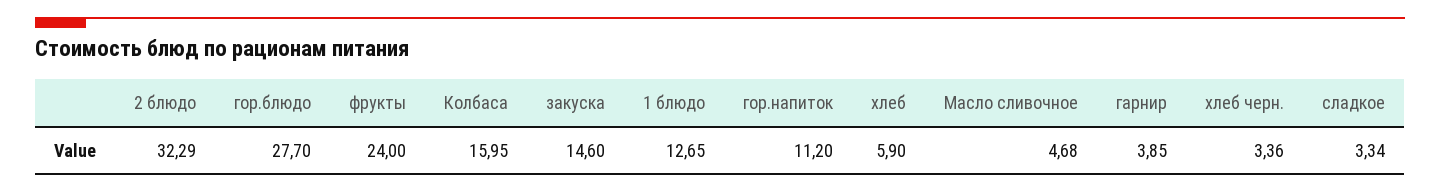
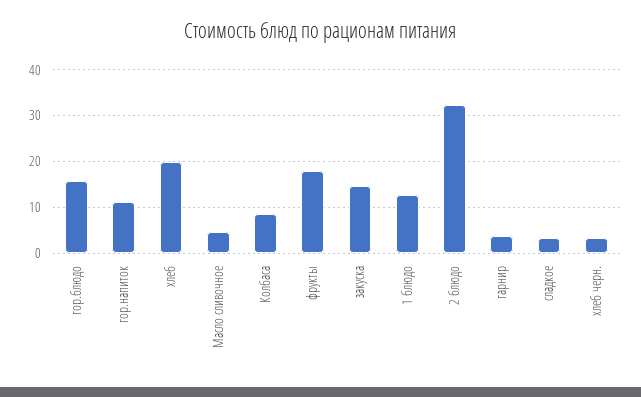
  {
    "2 блюдо": 32.29,
-   "гор.блюдо": 27.7,
+   "гор.блюдо": 16,
-   "фрукты": 24,
+   "фрукты": 18,
-   "Колбаса": 15.95,
+   "Колбаса": 8,
    "закуска": 14.6,
    "1 блюдо": 12.65,
    "гор.напиток": 11.2,
-   "хлеб": 5.9,
+   "хлеб": 20,
    "Масло сливочное": 4.68,
    "гарнир": 3.85,
    "хлеб черн.": 3.36,
    "сладкое": 3.34
  }

